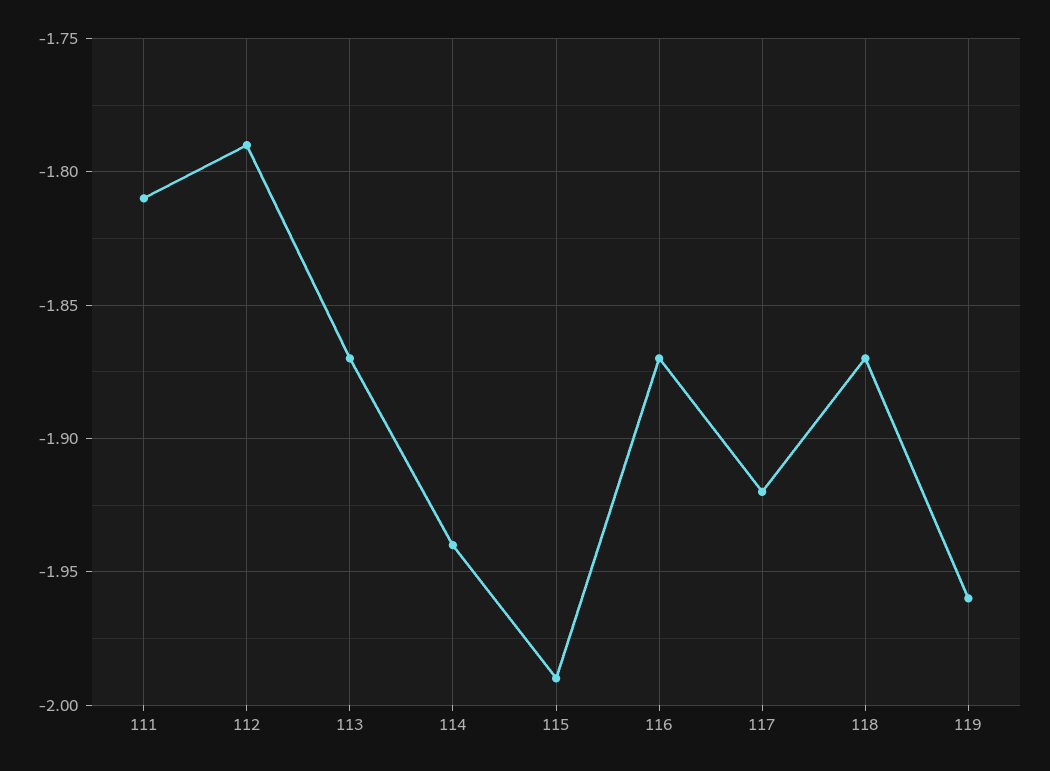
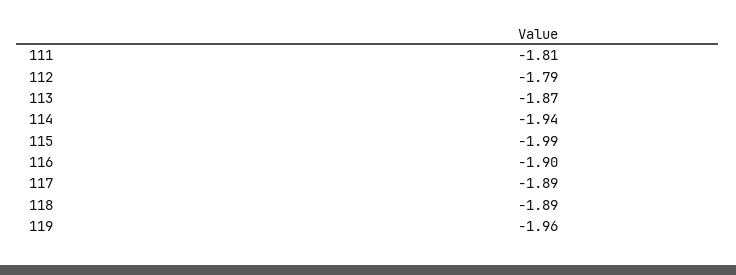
  {
    "111": -1.81,
    "112": -1.79,
    "113": -1.87,
    "114": -1.94,
    "115": -1.99,
-   "116": -1.87,
+   "116": -1.9,
-   "117": -1.92,
+   "117": -1.89,
-   "118": -1.87,
+   "118": -1.89,
    "119": -1.96
  }

